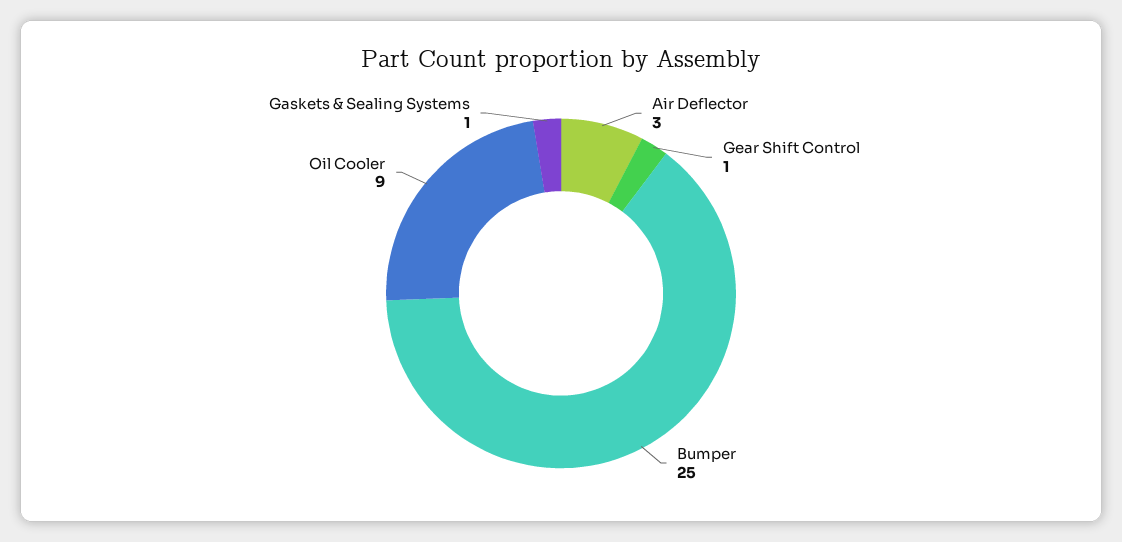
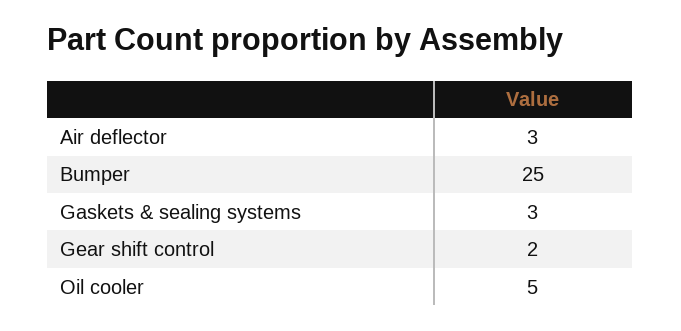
  {
    "Air Deflector": 3,
-   "Gear Shift Control": 1,
+   "Gear Shift Control": 2,
    "Bumper": 25,
-   "Oil Cooler": 9,
+   "Oil Cooler": 5,
-   "Gaskets & Sealing Systems": 1
+   "Gaskets & Sealing Systems": 3
  }

